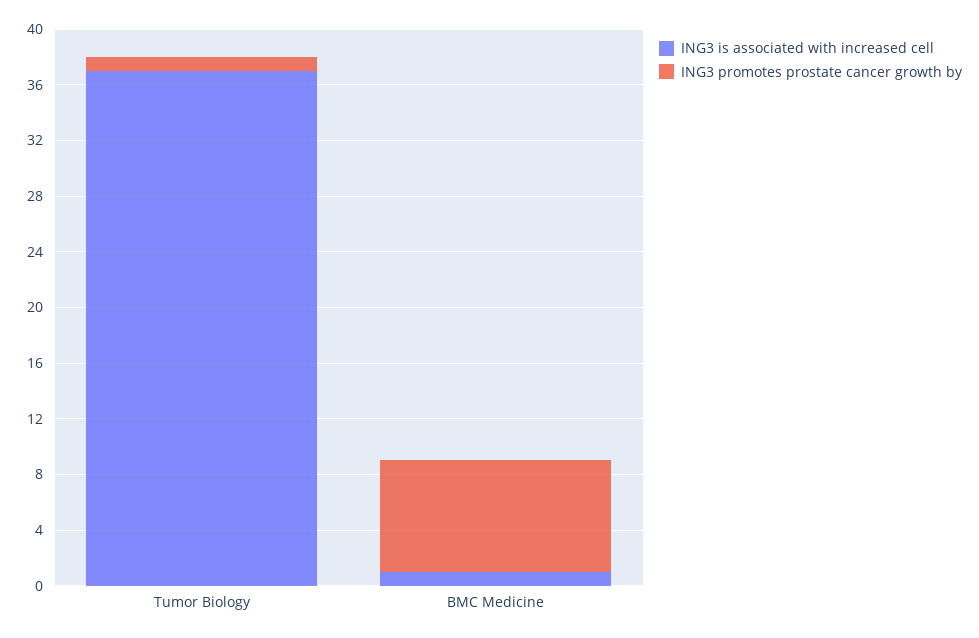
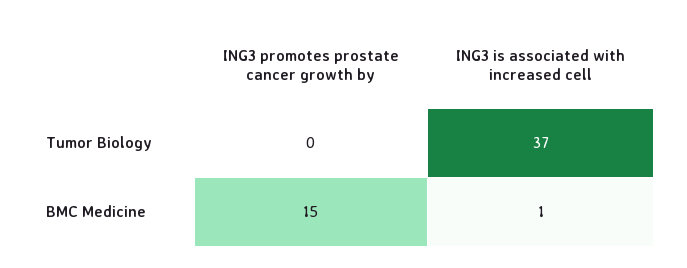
  {
    "ING3 is associated with increased cell": {
      "Tumor Biology": 37,
      "BMC Medicine": 1
    },
    "ING3 promotes prostate cancer growth by": {
-     "Tumor Biology": 1,
+     "Tumor Biology": 0,
-     "BMC Medicine": 8
+     "BMC Medicine": 15
    }
  }

